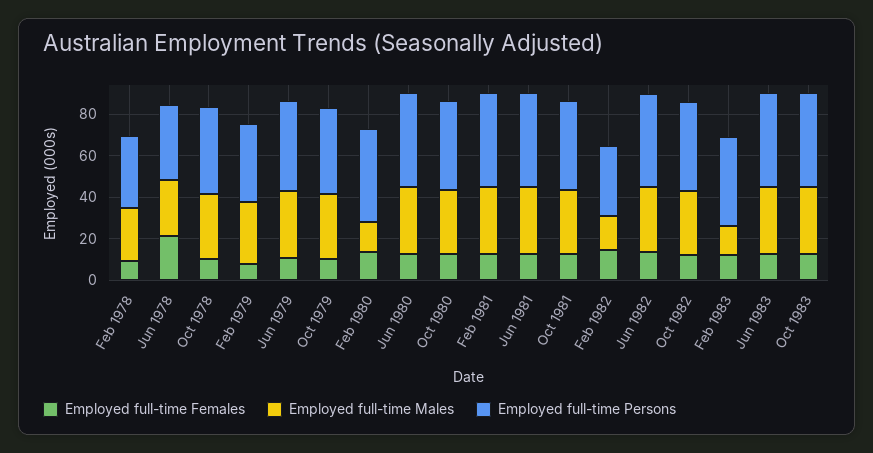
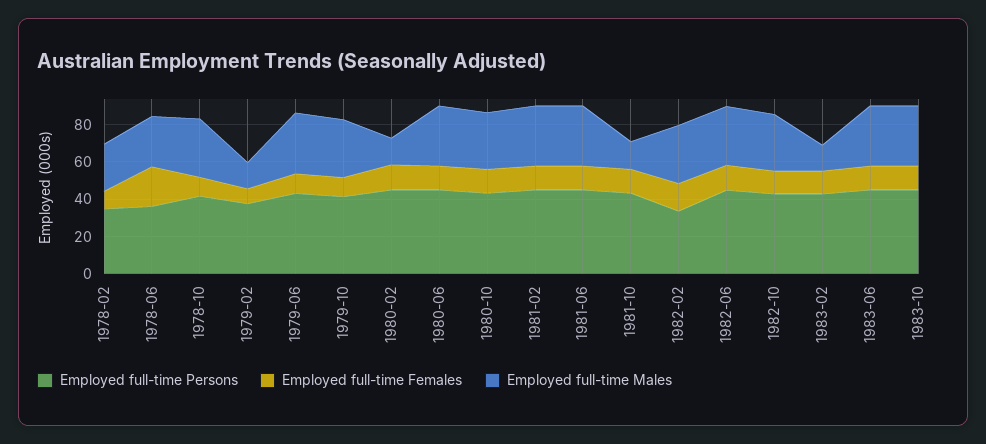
  {
    "Employed full-time Females": {
      "Feb 1978": 10,
      "Jun 1978": 20,
      "Oct 1978": 10,
      "Feb 1979": 10,
      "Jun 1979": 10,
      "Oct 1979": 10,
      "Feb 1980": 15,
      "Jun 1980": 15,
      "Oct 1980": 15,
      "Feb 1981": 15,
      "Jun 1981": 15,
      "Oct 1981": 15,
      "Feb 1982": 15,
      "Jun 1982": 15,
      "Oct 1982": 10,
      "Feb 1983": 10,
      "Jun 1983": 15,
      "Oct 1983": 15
    },
    "Employed full-time Males": {
      "Feb 1978": 25,
      "Jun 1978": 25,
      "Oct 1978": 30,
-     "Feb 1979": 30,
+     "Feb 1979": 15,
      "Jun 1979": 35,
      "Oct 1979": 30,
      "Feb 1980": 15,
      "Jun 1980": 30,
      "Oct 1980": 30,
      "Feb 1981": 30,
      "Jun 1981": 30,
-     "Oct 1981": 30,
+     "Oct 1981": 15,
-     "Feb 1982": 15,
+     "Feb 1982": 30,
      "Jun 1982": 30,
      "Oct 1982": 30,
      "Feb 1983": 15,
      "Jun 1983": 30,
      "Oct 1983": 30
    },
    "Employed full-time Persons": {
      "Feb 1978": 35,
      "Jun 1978": 35,
      "Oct 1978": 40,
      "Feb 1979": 40,
      "Jun 1979": 45,
      "Oct 1979": 40,
      "Feb 1980": 45,
      "Jun 1980": 45,
      "Oct 1980": 45,
      "Feb 1981": 45,
      "Jun 1981": 45,
      "Oct 1981": 45,
      "Feb 1982": 35,
      "Jun 1982": 45,
      "Oct 1982": 45,
      "Feb 1983": 45,
      "Jun 1983": 45,
      "Oct 1983": 45
    }
  }

